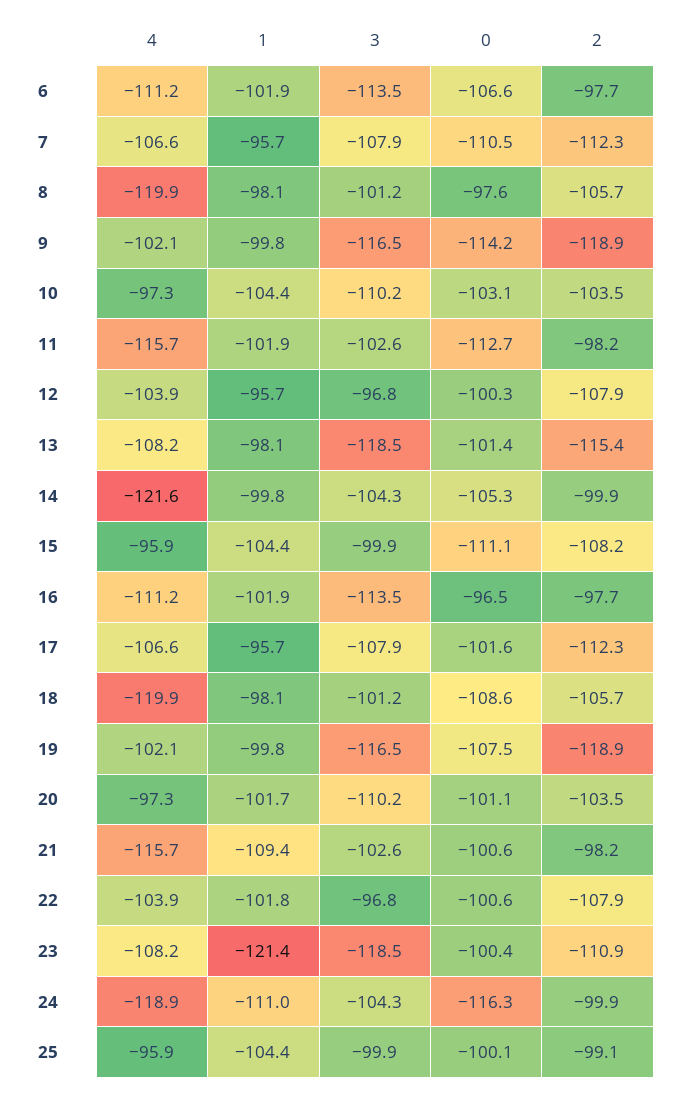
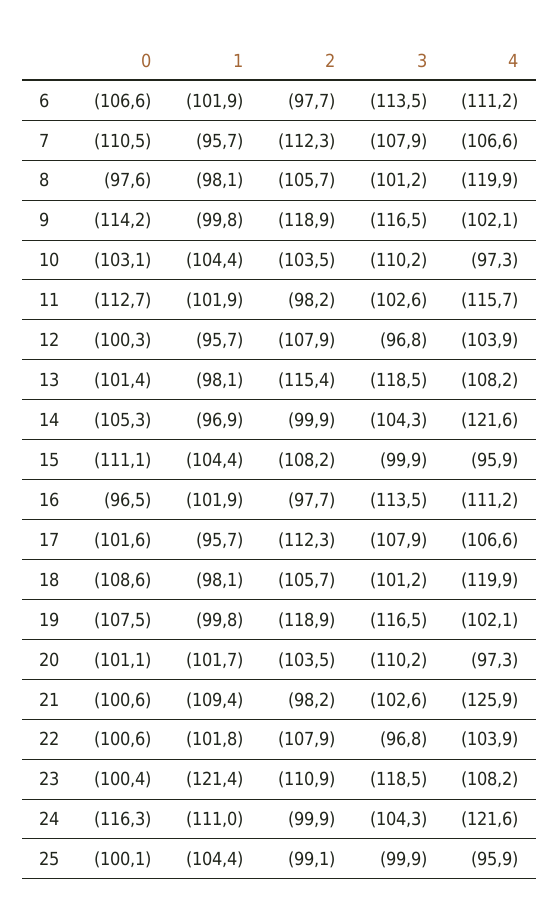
  {
    "4": {
      "6": -111.2,
      "7": -106.6,
      "8": -119.9,
      "9": -102.1,
      "10": -97.3,
      "11": -115.7,
      "12": -103.9,
      "13": -108.2,
      "14": -121.6,
      "15": -95.9,
      "16": -111.2,
      "17": -106.6,
      "18": -119.9,
      "19": -102.1,
      "20": -97.3,
-     "21": -115.7,
+     "21": -125.9,
      "22": -103.9,
      "23": -108.2,
-     "24": -118.9,
+     "24": -121.6,
      "25": -95.9
    },
    "1": {
      "6": -101.9,
      "7": -95.7,
      "8": -98.1,
      "9": -99.8,
      "10": -104.4,
      "11": -101.9,
      "12": -95.7,
      "13": -98.1,
-     "14": -99.8,
+     "14": -96.9,
      "15": -104.4,
      "16": -101.9,
      "17": -95.7,
      "18": -98.1,
      "19": -99.8,
      "20": -101.7,
      "21": -109.4,
      "22": -101.8,
      "23": -121.4,
      "24": -111,
      "25": -104.4
    },
    "3": {
      "6": -113.5,
      "7": -107.9,
      "8": -101.2,
      "9": -116.5,
      "10": -110.2,
      "11": -102.6,
      "12": -96.8,
      "13": -118.5,
      "14": -104.3,
      "15": -99.9,
      "16": -113.5,
      "17": -107.9,
      "18": -101.2,
      "19": -116.5,
      "20": -110.2,
      "21": -102.6,
      "22": -96.8,
      "23": -118.5,
      "24": -104.3,
      "25": -99.9
    },
    "0": {
      "6": -106.6,
      "7": -110.5,
      "8": -97.6,
      "9": -114.2,
      "10": -103.1,
      "11": -112.7,
      "12": -100.3,
      "13": -101.4,
      "14": -105.3,
      "15": -111.1,
      "16": -96.5,
      "17": -101.6,
      "18": -108.6,
      "19": -107.5,
      "20": -101.1,
      "21": -100.6,
      "22": -100.6,
      "23": -100.4,
      "24": -116.3,
      "25": -100.1
    },
    "2": {
      "6": -97.7,
      "7": -112.3,
      "8": -105.7,
      "9": -118.9,
      "10": -103.5,
      "11": -98.2,
      "12": -107.9,
      "13": -115.4,
      "14": -99.9,
      "15": -108.2,
      "16": -97.7,
      "17": -112.3,
      "18": -105.7,
      "19": -118.9,
      "20": -103.5,
      "21": -98.2,
      "22": -107.9,
      "23": -110.9,
      "24": -99.9,
      "25": -99.1
    }
  }

